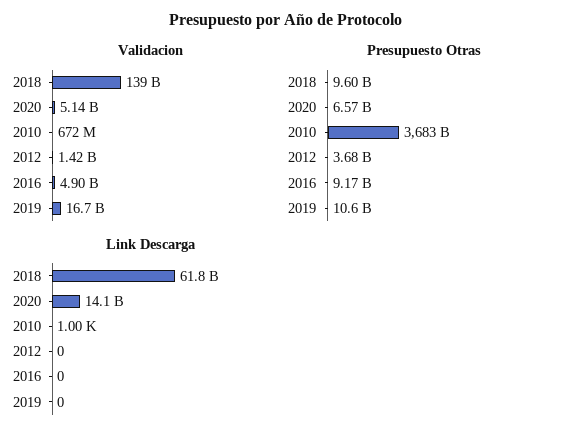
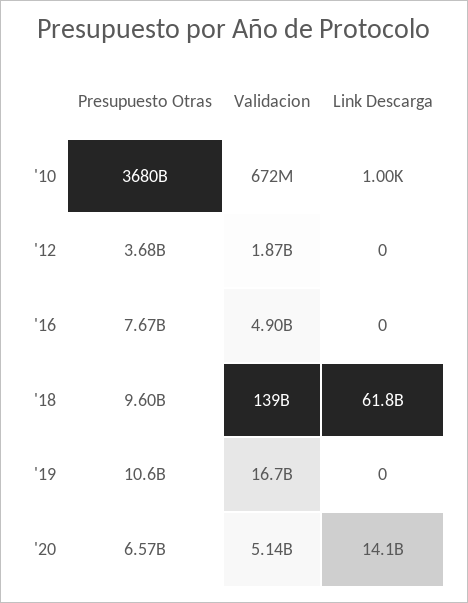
  {
    "Validacion": {
      "2018": 139000000000,
      "2020": 5140000000,
      "2010": 672000000,
-     "2012": 1420000000,
+     "2012": 1870000000,
      "2016": 4900000000,
      "2019": 16700000000
    },
    "Presupuesto Otras": {
      "2018": 9600000000,
      "2020": 6570000000,
-     "2010": 3683000000000,
+     "2010": 3680000000000,
      "2012": 3680000000,
-     "2016": 9170000000,
+     "2016": 7670000000,
      "2019": 10600000000
    },
    "Link Descarga": {
      "2018": 61800000000,
      "2020": 14100000000,
      "2010": 1000,
      "2012": 0,
      "2016": 0,
      "2019": 0
    }
  }

